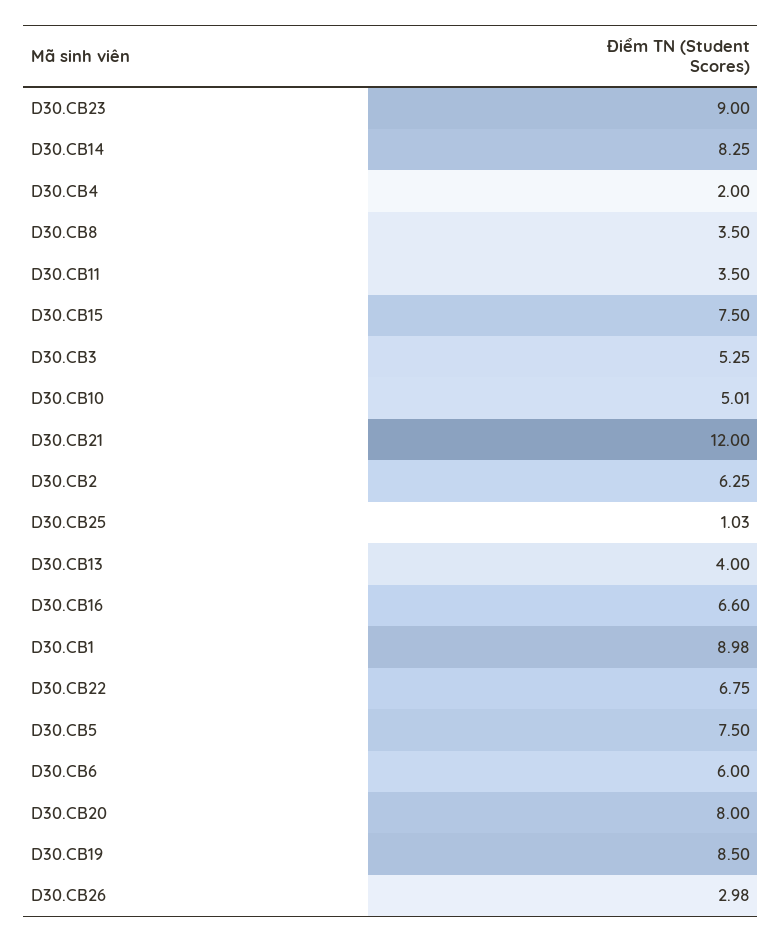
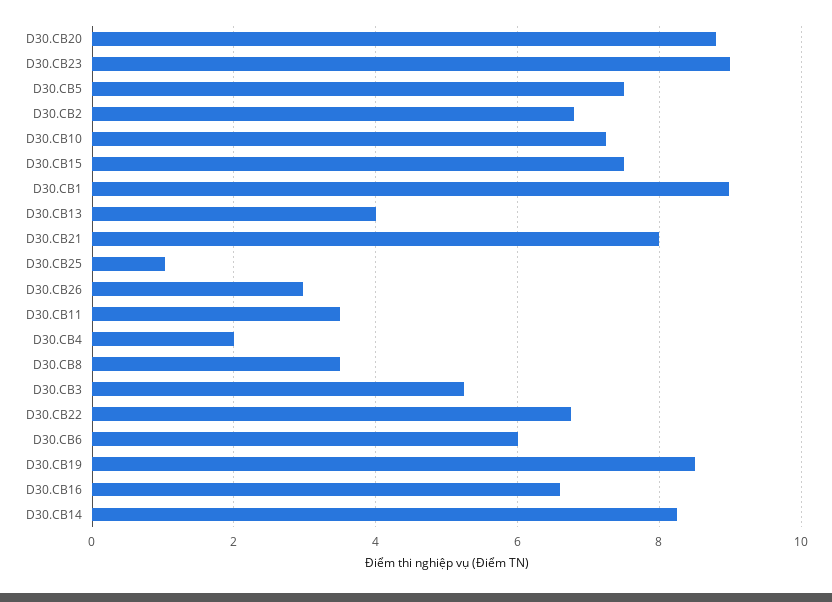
  {
    "D30.CB23": 9,
    "D30.CB14": 8.25,
    "D30.CB4": 2,
    "D30.CB8": 3.5,
    "D30.CB11": 3.5,
    "D30.CB15": 7.5,
    "D30.CB3": 5.25,
-   "D30.CB10": 5.01,
+   "D30.CB10": 7.2,
-   "D30.CB21": 12,
+   "D30.CB21": 8,
-   "D30.CB2": 6.25,
+   "D30.CB2": 6.8,
    "D30.CB25": 1.03,
    "D30.CB13": 4,
    "D30.CB16": 6.6,
    "D30.CB1": 8.98,
    "D30.CB22": 6.75,
    "D30.CB5": 7.5,
    "D30.CB6": 6,
-   "D30.CB20": 8,
+   "D30.CB20": 8.8,
    "D30.CB19": 8.5,
    "D30.CB26": 2.98
  }

